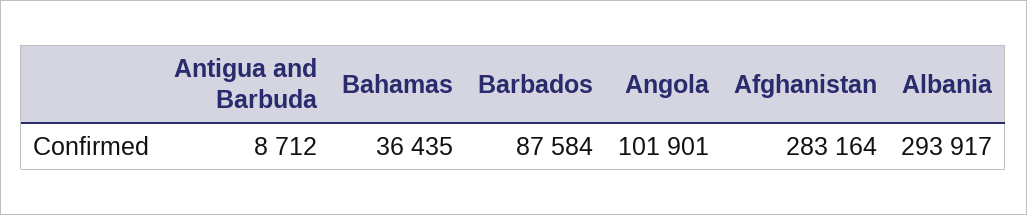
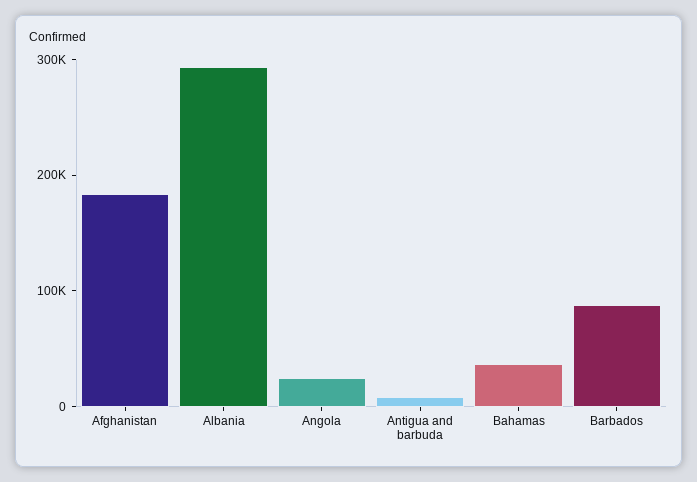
  {
    "Antigua and Barbuda": 8712,
    "Bahamas": 36435,
    "Barbados": 87584,
-   "Angola": 101901,
+   "Angola": 20000,
-   "Afghanistan": 283164,
+   "Afghanistan": 180000,
    "Albania": 293917
  }

